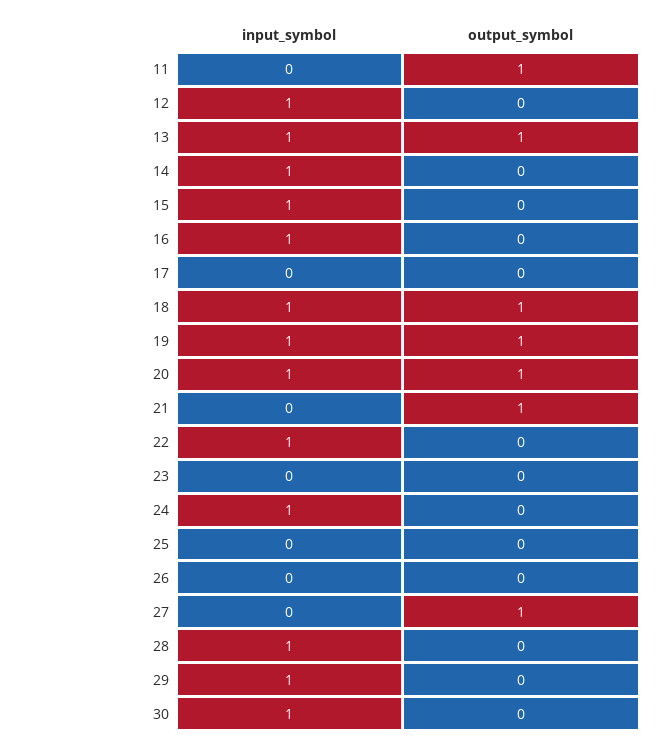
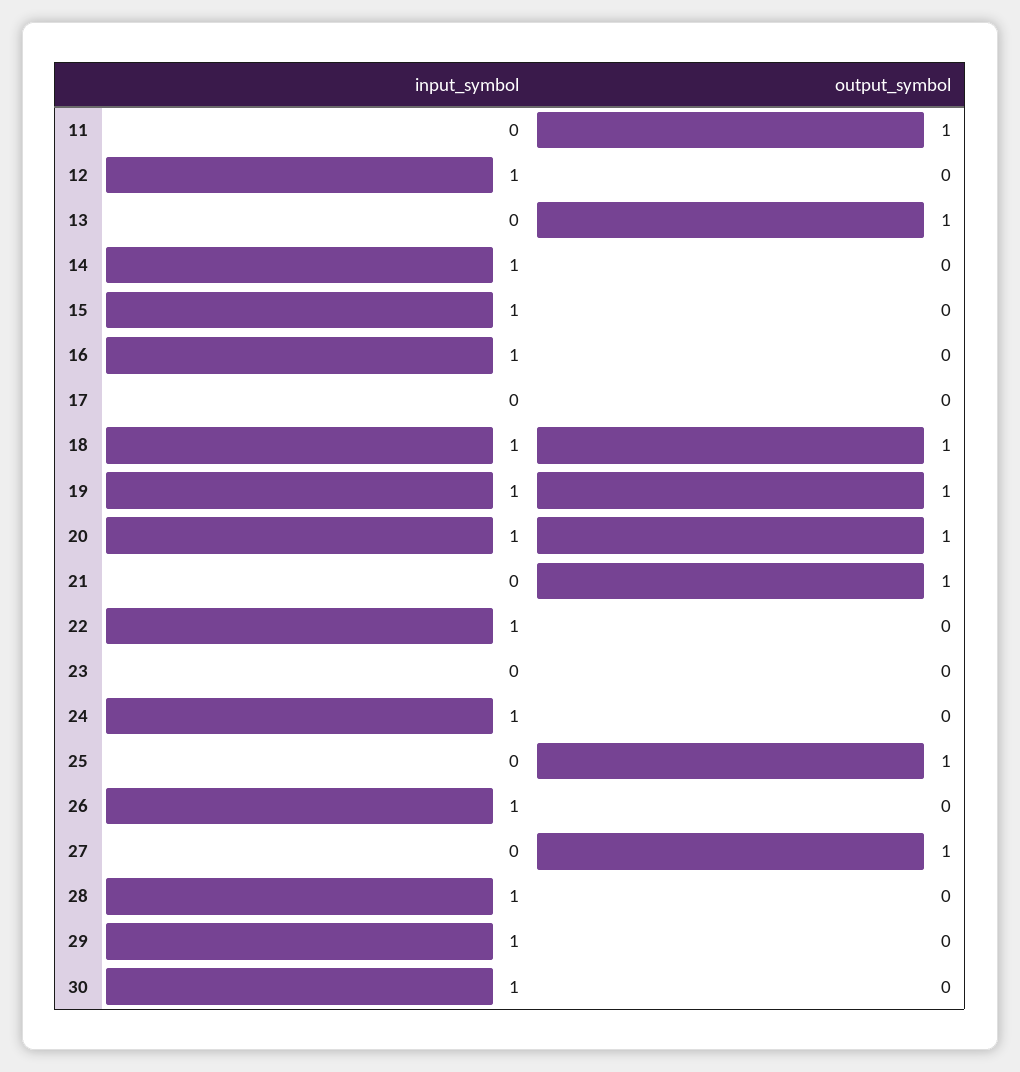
  {
    "input_symbol": {
      "11": 0,
      "12": 1,
-     "13": 1,
+     "13": 0,
      "14": 1,
      "15": 1,
      "16": 1,
      "17": 0,
      "18": 1,
      "19": 1,
      "20": 1,
      "21": 0,
      "22": 1,
      "23": 0,
      "24": 1,
      "25": 0,
-     "26": 0,
+     "26": 1,
      "27": 0,
      "28": 1,
      "29": 1,
      "30": 1
    },
    "output_symbol": {
      "11": 1,
      "12": 0,
      "13": 1,
      "14": 0,
      "15": 0,
      "16": 0,
      "17": 0,
      "18": 1,
      "19": 1,
      "20": 1,
      "21": 1,
      "22": 0,
      "23": 0,
      "24": 0,
-     "25": 0,
+     "25": 1,
      "26": 0,
      "27": 1,
      "28": 0,
      "29": 0,
      "30": 0
    }
  }

